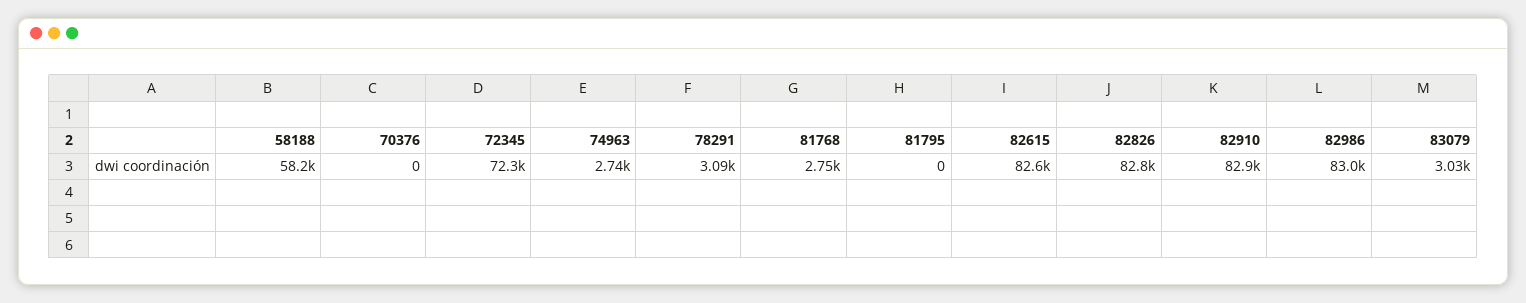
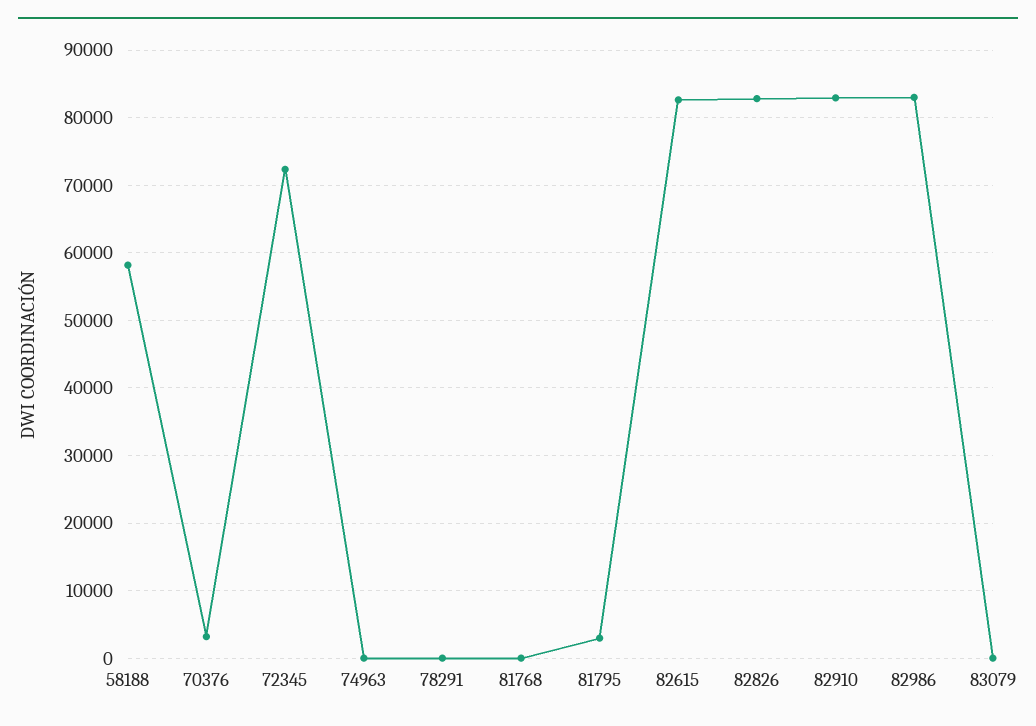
  {
    "58188": 58200,
-   "70376": 0,
+   "70376": 3000,
    "72345": 72300,
-   "74963": 2740,
+   "74963": 0,
-   "78291": 3090,
+   "78291": 0,
-   "81768": 2750,
+   "81768": 0,
-   "81795": 0,
+   "81795": 3000,
    "82615": 82600,
    "82826": 82800,
    "82910": 82900,
    "82986": 83000,
-   "83079": 3030
+   "83079": 0
  }

